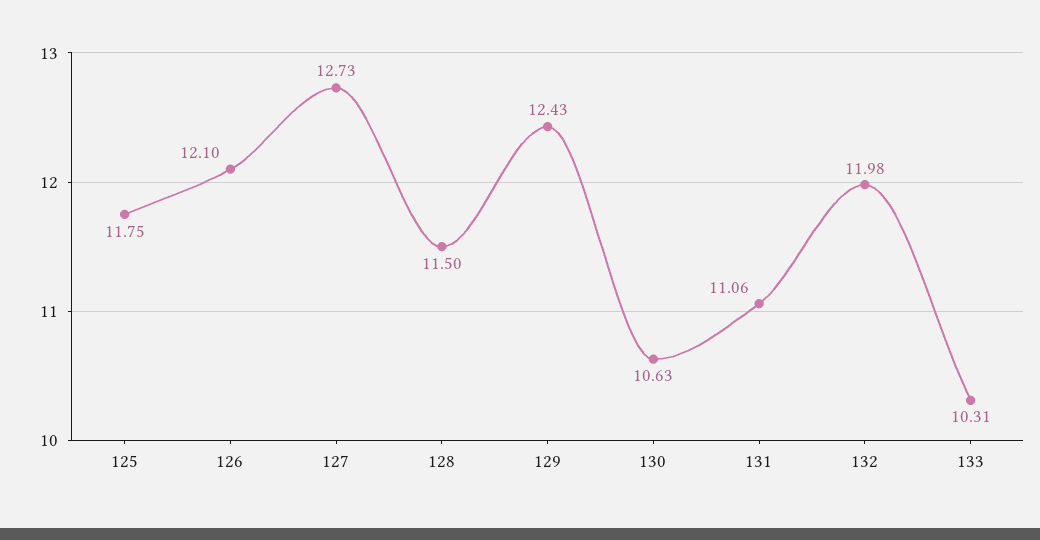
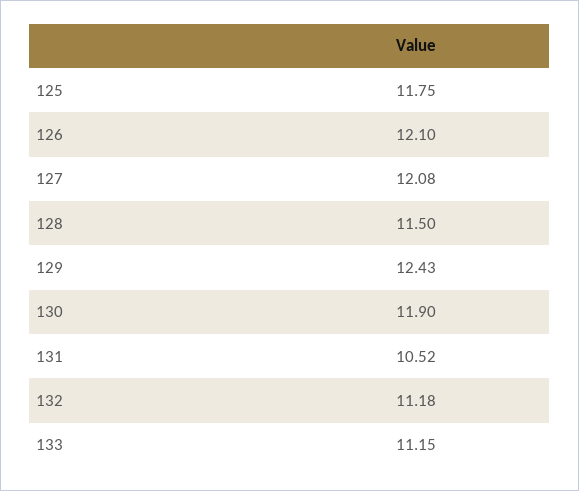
  {
    "125": 11.75,
    "126": 12.1,
-   "127": 12.73,
+   "127": 12.08,
    "128": 11.5,
    "129": 12.43,
-   "130": 10.63,
+   "130": 11.9,
-   "131": 11.06,
+   "131": 10.52,
-   "132": 11.98,
+   "132": 11.18,
-   "133": 10.31
+   "133": 11.15
  }

